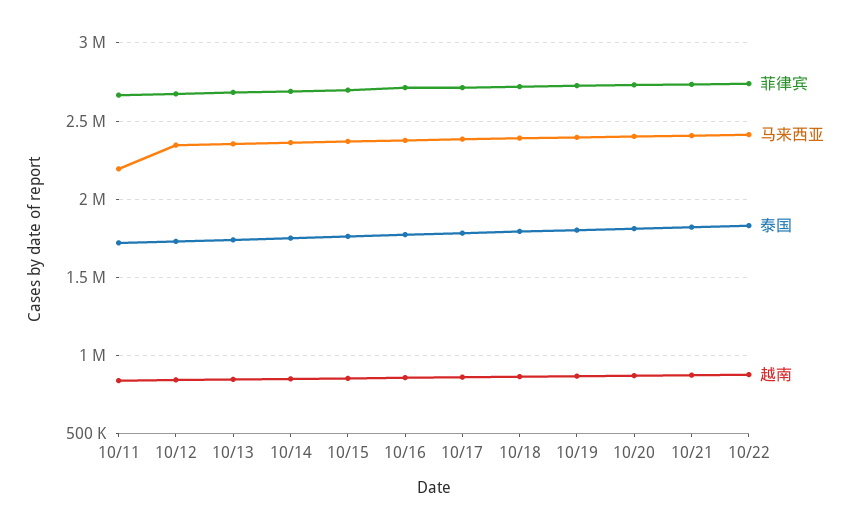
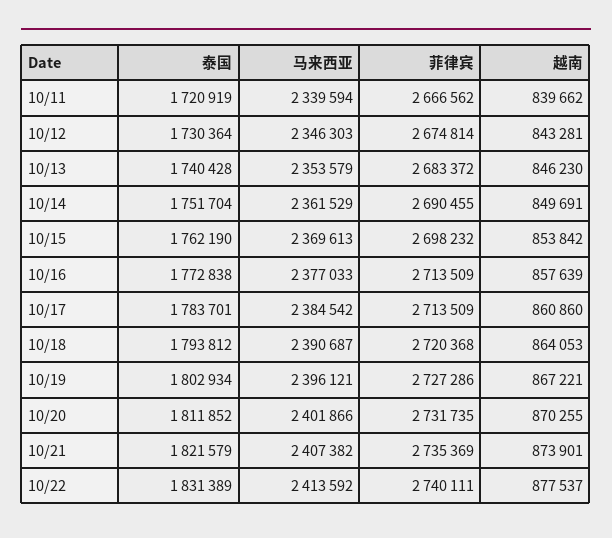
  {
    "菲律宾": {
      "10/11": 2666562,
      "10/12": 2674814,
      "10/13": 2683372,
      "10/14": 2690455,
      "10/15": 2698232,
      "10/16": 2713509,
      "10/17": 2713509,
      "10/18": 2720368,
      "10/19": 2727286,
      "10/20": 2731735,
      "10/21": 2735369,
      "10/22": 2740111
    },
    "马来西亚": {
-     "10/11": 2200000,
+     "10/11": 2339594,
      "10/12": 2346303,
      "10/13": 2353579,
      "10/14": 2361529,
      "10/15": 2369613,
      "10/16": 2377033,
      "10/17": 2384542,
      "10/18": 2390687,
      "10/19": 2396121,
      "10/20": 2401866,
      "10/21": 2407382,
      "10/22": 2413592
    },
    "泰国": {
      "10/11": 1720919,
      "10/12": 1730364,
      "10/13": 1740428,
      "10/14": 1751704,
      "10/15": 1762190,
      "10/16": 1772838,
      "10/17": 1783701,
      "10/18": 1793812,
      "10/19": 1802934,
      "10/20": 1811852,
      "10/21": 1821579,
      "10/22": 1831389
    },
    "越南": {
      "10/11": 839662,
      "10/12": 843281,
      "10/13": 846230,
      "10/14": 849691,
      "10/15": 853842,
      "10/16": 857639,
      "10/17": 860860,
      "10/18": 864053,
      "10/19": 867221,
      "10/20": 870255,
      "10/21": 873901,
      "10/22": 877537
    }
  }

